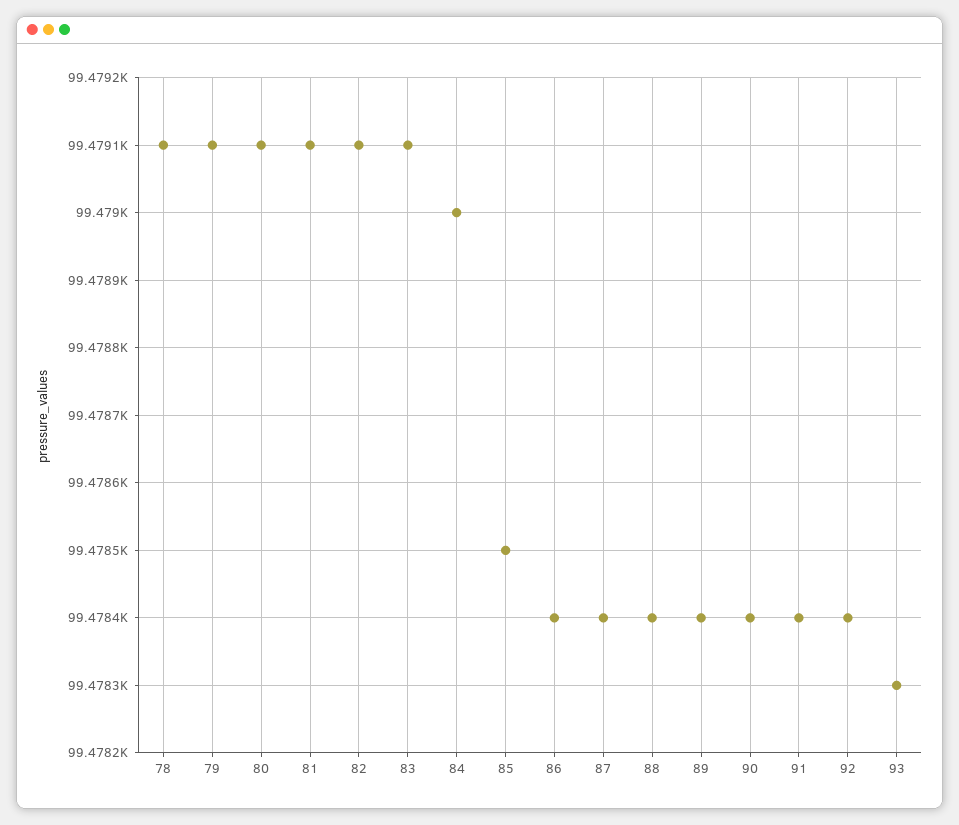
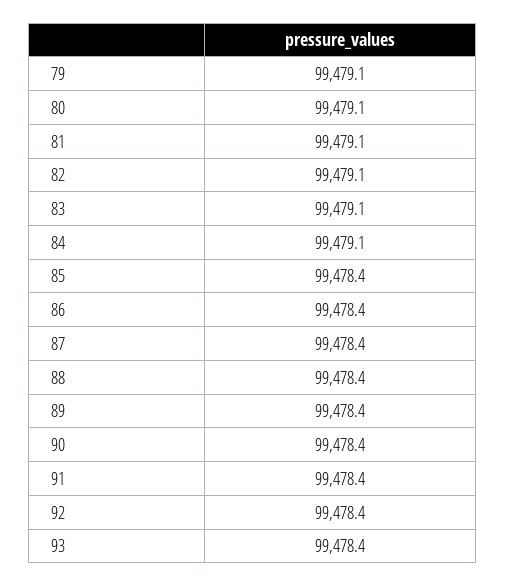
  {
-   "78": 99479.1,
    "79": 99479.1,
    "80": 99479.1,
    "81": 99479.1,
    "82": 99479.1,
    "83": 99479.1,
-   "84": 99479,
+   "84": 99479.1,
-   "85": 99478.5,
+   "85": 99478.4,
    "86": 99478.4,
    "87": 99478.4,
    "88": 99478.4,
    "89": 99478.4,
    "90": 99478.4,
    "91": 99478.4,
    "92": 99478.4,
-   "93": 99478.3
+   "93": 99478.4
  }

